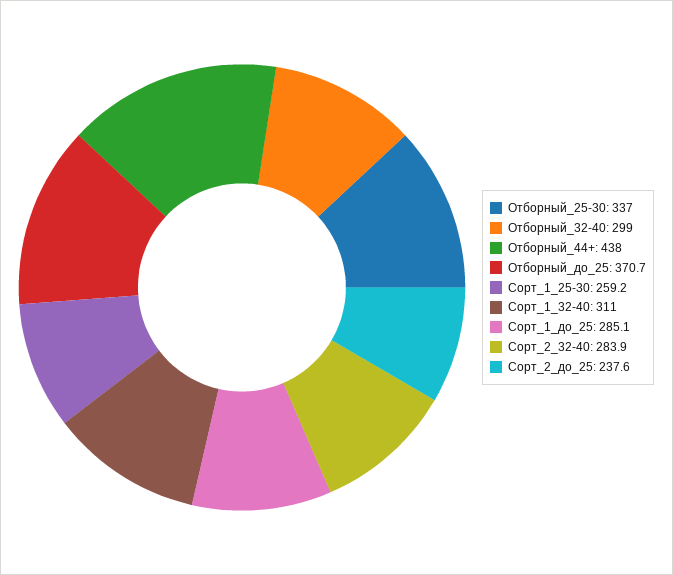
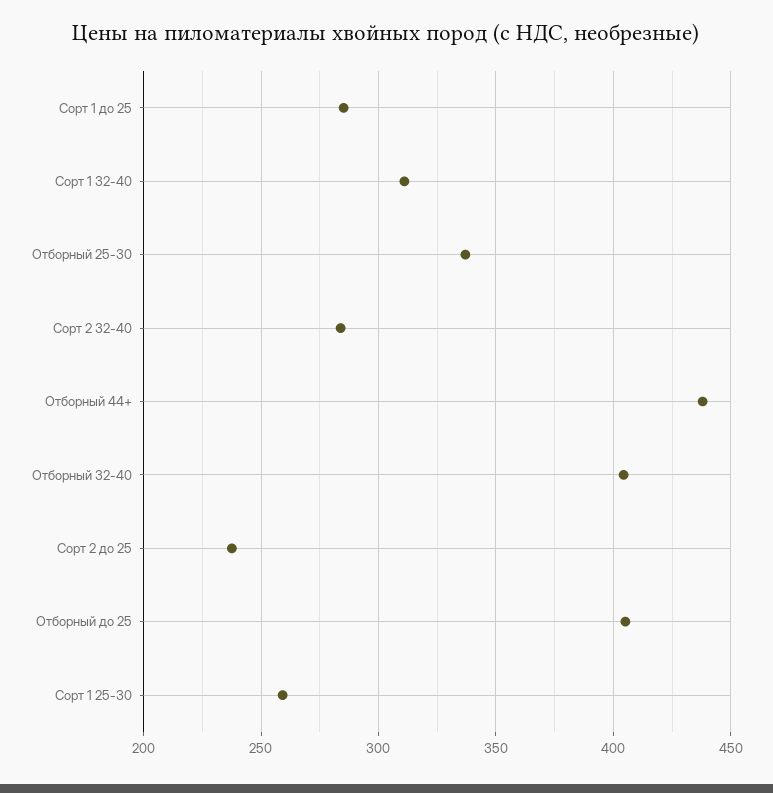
  {
    "Отборный_25-30": 337,
-   "Отборный_32-40": 299,
+   "Отборный_32-40": 405,
    "Отборный_44+": 438,
-   "Отборный_до_25": 370.7,
+   "Отборный_до_25": 405,
    "Сорт_1_25-30": 259.2,
    "Сорт_1_32-40": 311,
    "Сорт_1_до_25": 285.1,
    "Сорт_2_32-40": 283.9,
    "Сорт_2_до_25": 237.6
  }

